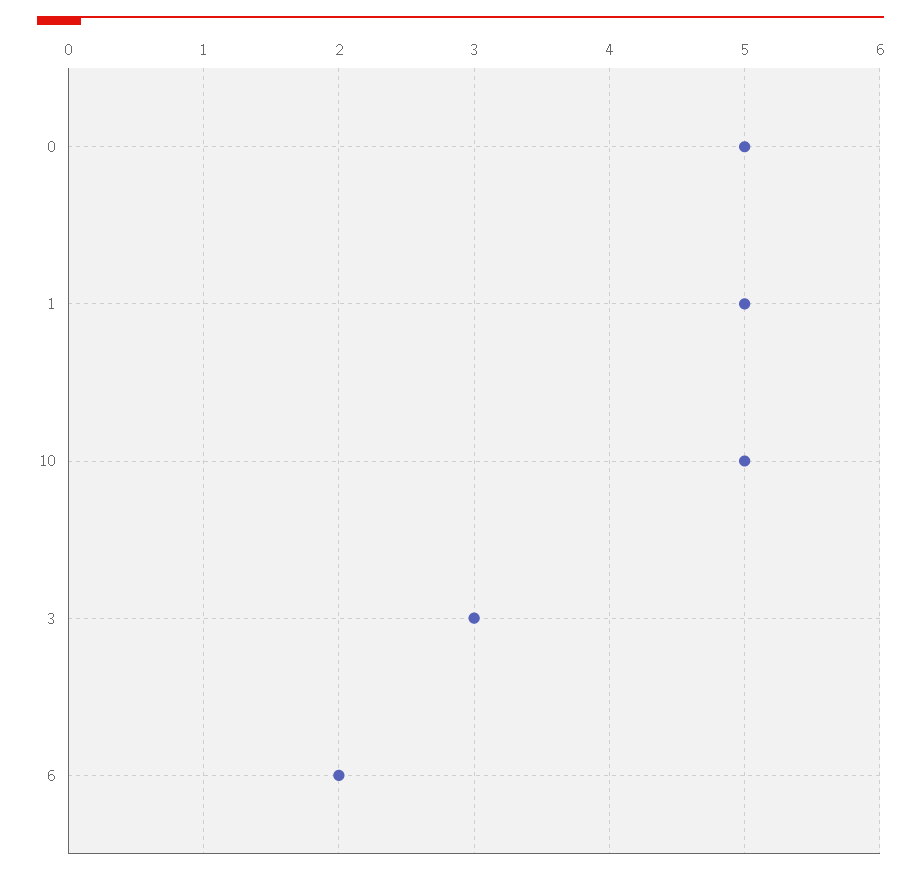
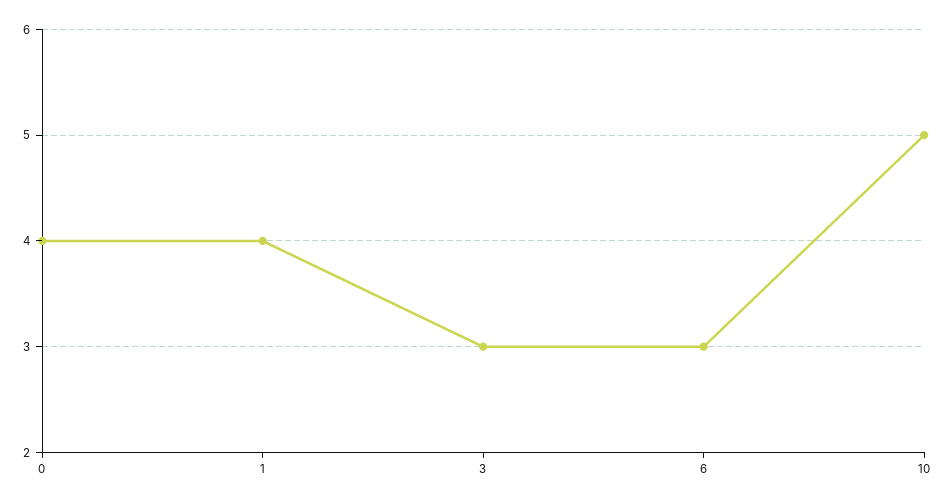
  {
-   "0": 5,
+   "0": 4,
-   "1": 5,
+   "1": 4,
    "10": 5,
    "3": 3,
-   "6": 2
+   "6": 3
  }

